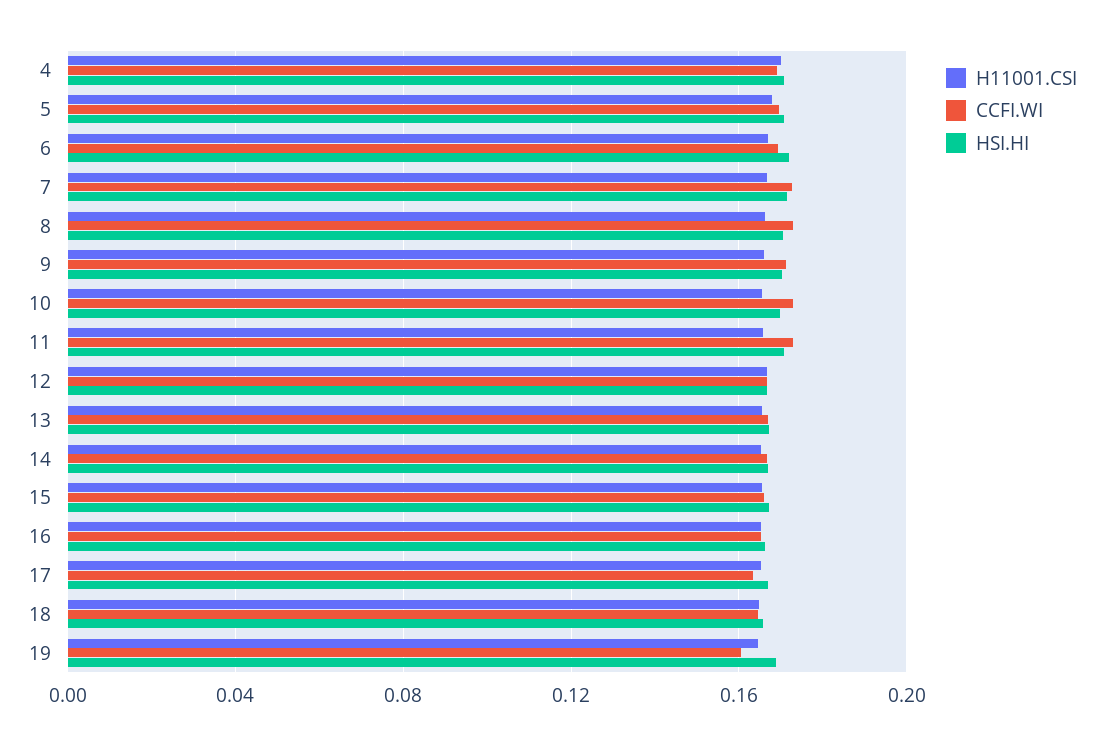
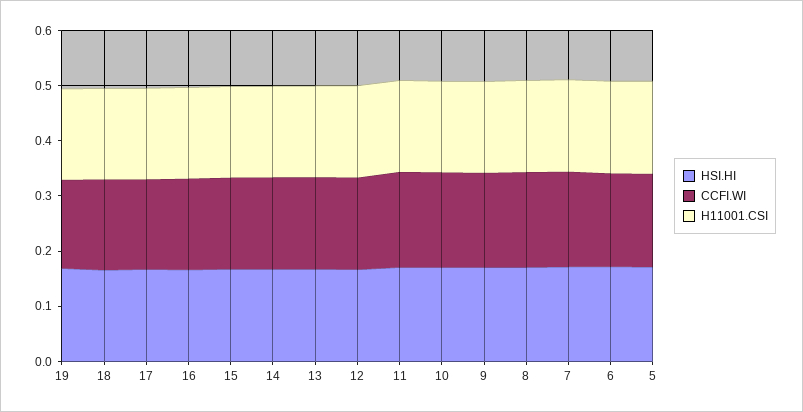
  {
    "H11001.CSI": {
-     "4": 0.17,
      "5": 0.17,
      "6": 0.165,
      "7": 0.165,
      "8": 0.165,
      "9": 0.165,
      "10": 0.165,
      "11": 0.165,
      "12": 0.165,
      "13": 0.165,
      "14": 0.165,
      "15": 0.165,
      "16": 0.165,
      "17": 0.165,
      "18": 0.165,
      "19": 0.165
    },
    "CCFI.WI": {
-     "4": 0.17,
      "5": 0.17,
      "6": 0.17,
      "7": 0.175,
      "8": 0.175,
      "9": 0.17,
      "10": 0.175,
      "11": 0.175,
      "12": 0.165,
      "13": 0.165,
      "14": 0.165,
      "15": 0.165,
      "16": 0.165,
      "17": 0.165,
      "18": 0.165,
      "19": 0.16
    },
    "HSI.HI": {
-     "4": 0.17,
      "5": 0.17,
      "6": 0.17,
      "7": 0.17,
      "8": 0.17,
      "9": 0.17,
      "10": 0.17,
      "11": 0.17,
      "12": 0.165,
      "13": 0.165,
      "14": 0.165,
      "15": 0.165,
      "16": 0.165,
      "17": 0.165,
      "18": 0.165,
      "19": 0.17
    }
  }

